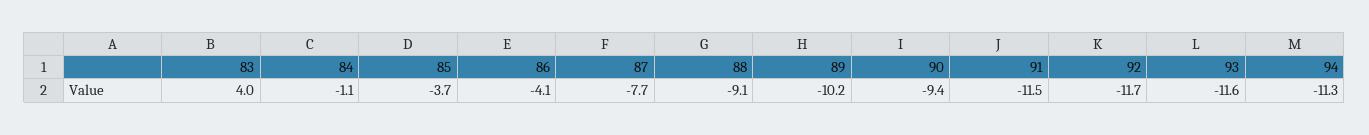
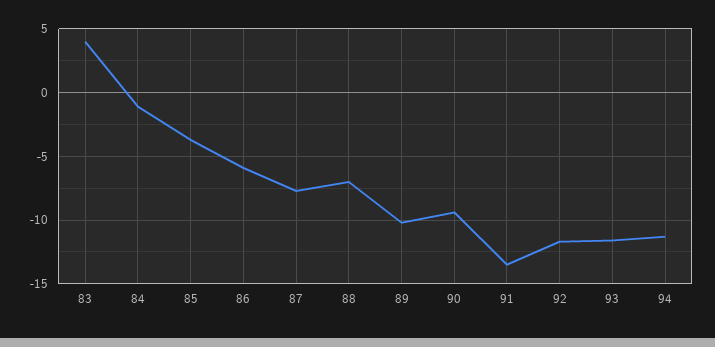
  {
    "83": 4,
    "84": -1.1,
    "85": -3.7,
-   "86": -4.1,
+   "86": -6,
    "87": -7.7,
-   "88": -9.1,
+   "88": -7,
    "89": -10.2,
    "90": -9.4,
-   "91": -11.5,
+   "91": -13.5,
    "92": -11.7,
    "93": -11.6,
    "94": -11.3
  }

